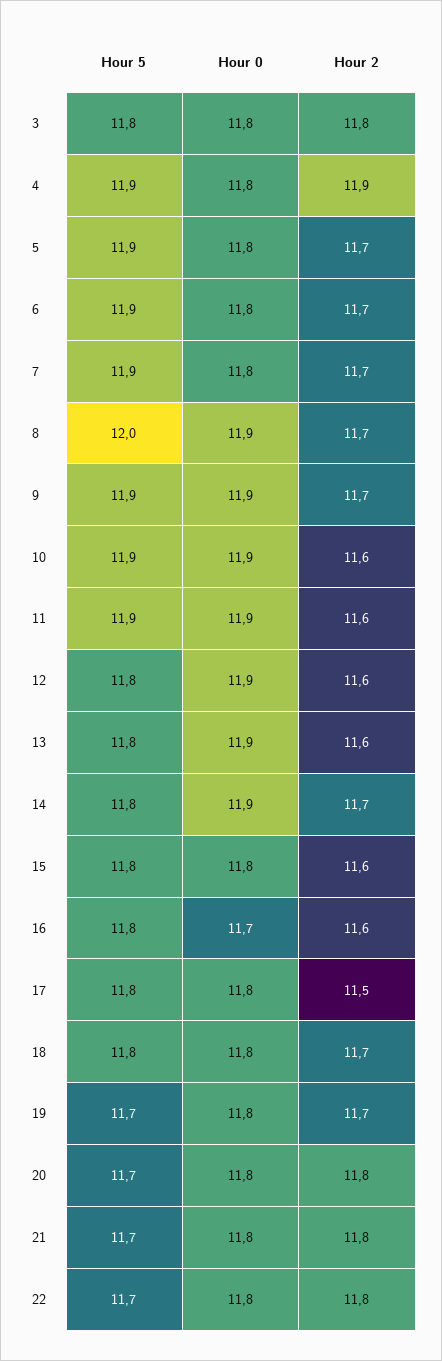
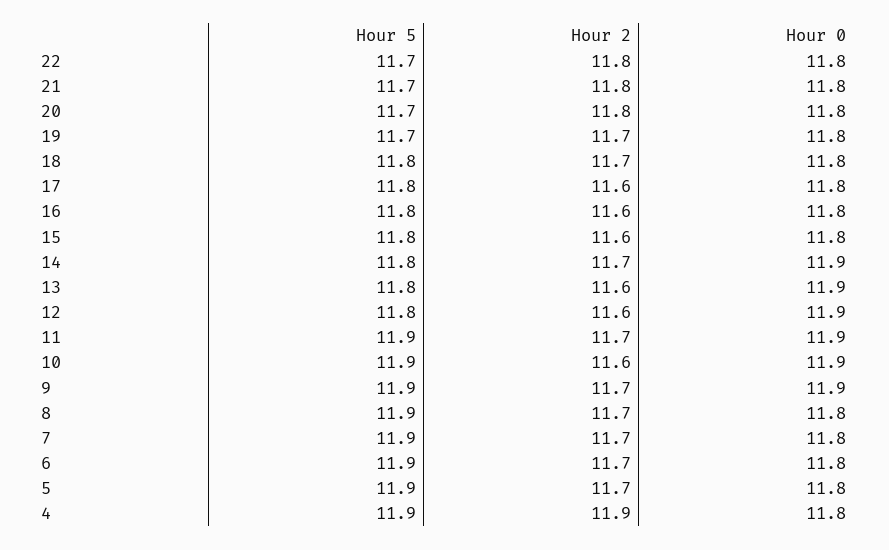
  {
    "Hour 5": {
-     "3": 11.8,
      "4": 11.9,
      "5": 11.9,
      "6": 11.9,
      "7": 11.9,
-     "8": 12,
+     "8": 11.9,
      "9": 11.9,
      "10": 11.9,
      "11": 11.9,
      "12": 11.8,
      "13": 11.8,
      "14": 11.8,
      "15": 11.8,
      "16": 11.8,
      "17": 11.8,
      "18": 11.8,
      "19": 11.7,
      "20": 11.7,
      "21": 11.7,
      "22": 11.7
    },
    "Hour 0": {
-     "3": 11.8,
      "4": 11.8,
      "5": 11.8,
      "6": 11.8,
      "7": 11.8,
-     "8": 11.9,
+     "8": 11.8,
      "9": 11.9,
      "10": 11.9,
      "11": 11.9,
      "12": 11.9,
      "13": 11.9,
      "14": 11.9,
      "15": 11.8,
-     "16": 11.7,
+     "16": 11.8,
      "17": 11.8,
      "18": 11.8,
      "19": 11.8,
      "20": 11.8,
      "21": 11.8,
      "22": 11.8
    },
    "Hour 2": {
-     "3": 11.8,
      "4": 11.9,
      "5": 11.7,
      "6": 11.7,
      "7": 11.7,
      "8": 11.7,
      "9": 11.7,
      "10": 11.6,
-     "11": 11.6,
+     "11": 11.7,
      "12": 11.6,
      "13": 11.6,
      "14": 11.7,
      "15": 11.6,
      "16": 11.6,
-     "17": 11.5,
+     "17": 11.6,
      "18": 11.7,
      "19": 11.7,
      "20": 11.8,
      "21": 11.8,
      "22": 11.8
    }
  }

